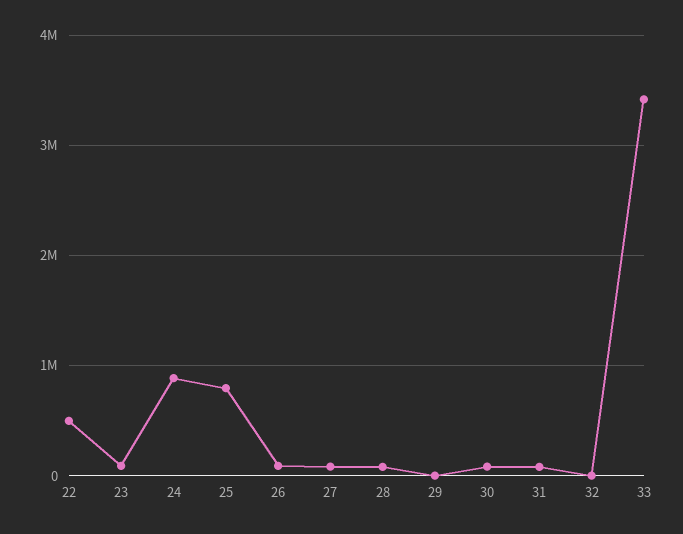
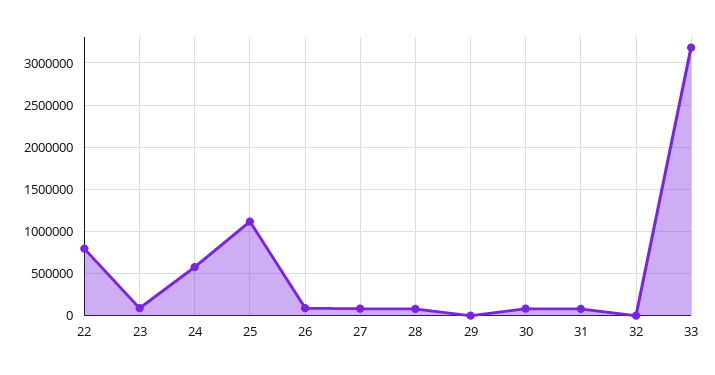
  {
-   "22": 500000,
+   "22": 800000,
    "23": 100000,
-   "24": 900000,
+   "24": 600000,
-   "25": 800000,
+   "25": 1100000,
    "26": 100000,
    "27": 100000,
    "28": 100000,
    "29": 0,
    "30": 100000,
    "31": 100000,
    "32": 0,
-   "33": 3400000
+   "33": 3200000
  }

